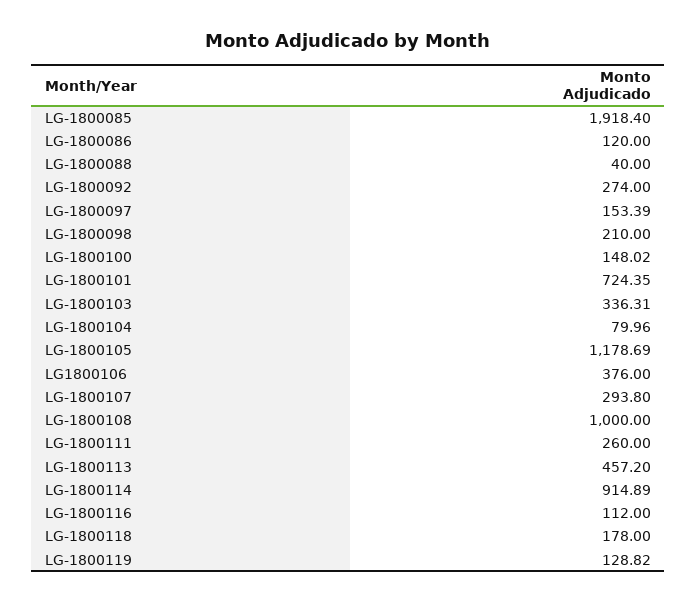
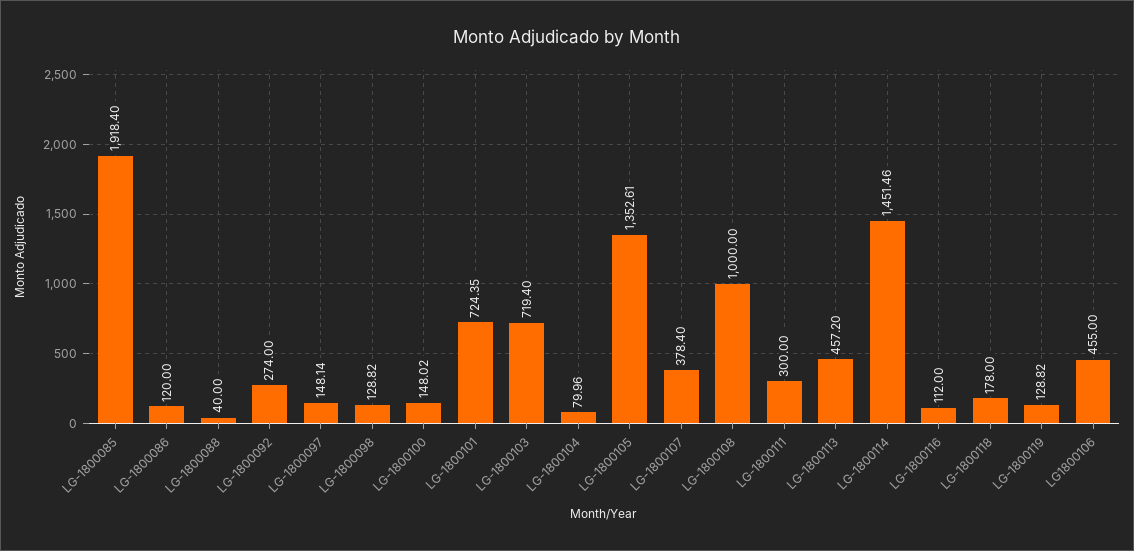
  {
    "LG-1800085": 1918.4,
    "LG-1800086": 120,
    "LG-1800088": 40,
    "LG-1800092": 274,
-   "LG-1800097": 153.39,
+   "LG-1800097": 148.14,
-   "LG-1800098": 210,
+   "LG-1800098": 128.82,
    "LG-1800100": 148.02,
    "LG-1800101": 724.35,
-   "LG-1800103": 336.31,
+   "LG-1800103": 719.4,
    "LG-1800104": 79.96,
-   "LG-1800105": 1178.69,
+   "LG-1800105": 1352.61,
-   "LG1800106": 376,
+   "LG1800106": 455,
-   "LG-1800107": 293.8,
+   "LG-1800107": 378.4,
    "LG-1800108": 1000,
-   "LG-1800111": 260,
+   "LG-1800111": 300,
    "LG-1800113": 457.2,
-   "LG-1800114": 914.89,
+   "LG-1800114": 1451.46,
    "LG-1800116": 112,
    "LG-1800118": 178,
    "LG-1800119": 128.82
  }

